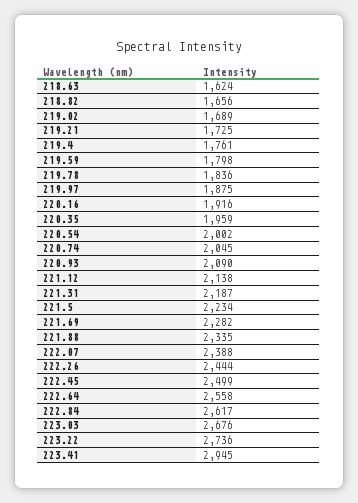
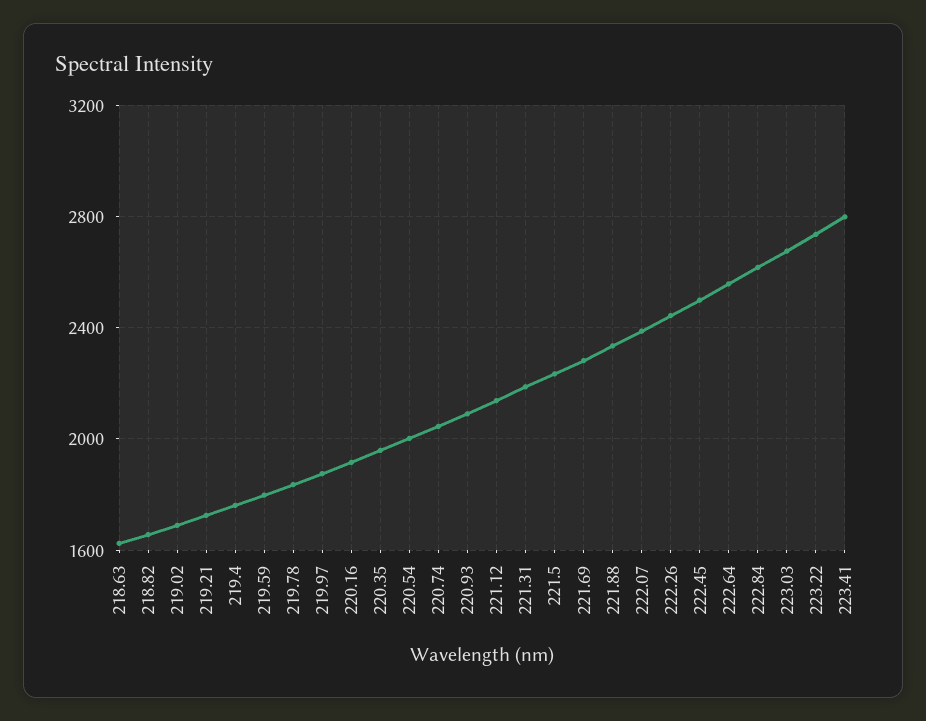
  {
    "218.63": 1624,
    "218.82": 1656,
    "219.02": 1689,
    "219.21": 1725,
    "219.4": 1761,
    "219.59": 1798,
    "219.78": 1836,
    "219.97": 1875,
    "220.16": 1916,
    "220.35": 1959,
    "220.54": 2002,
    "220.74": 2045,
    "220.93": 2090,
    "221.12": 2138,
    "221.31": 2187,
    "221.5": 2234,
    "221.69": 2282,
    "221.88": 2335,
    "222.07": 2388,
    "222.26": 2444,
    "222.45": 2499,
    "222.64": 2558,
    "222.84": 2617,
    "223.03": 2676,
    "223.22": 2736,
-   "223.41": 2945
+   "223.41": 2800
  }

